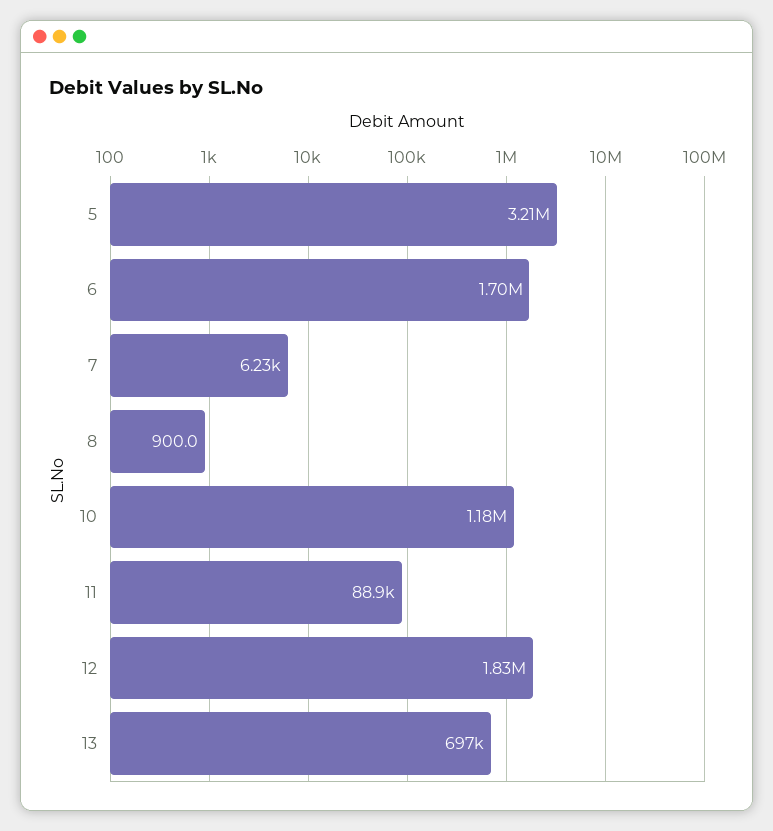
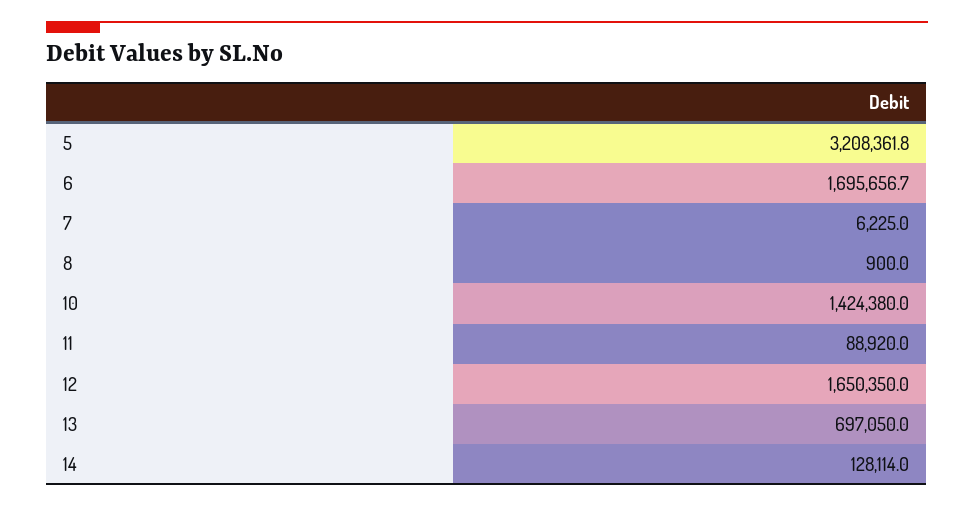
  {
    "5": 3208361.8,
    "6": 1695656.7,
    "7": 6225,
    "8": 900,
-   "10": 1180000,
+   "10": 1424380,
    "11": 88920,
-   "12": 1830000,
+   "12": 1650350,
-   "13": 697050
+   "13": 697050,
+   "14": 128114
  }

